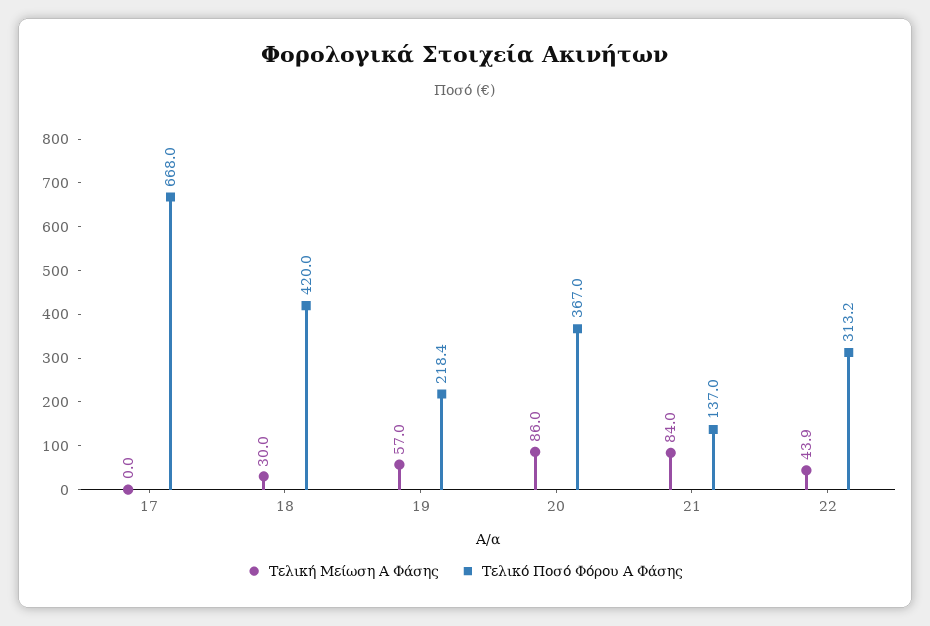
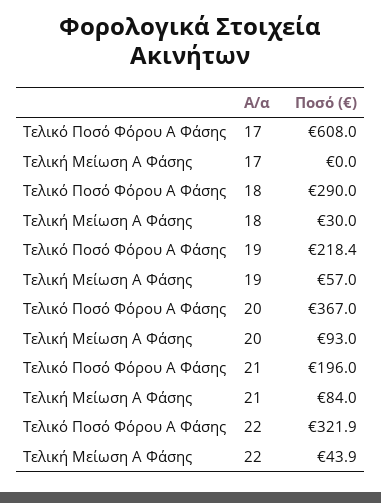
  {
    "Τελική Μείωση Α Φάσης": {
      "17": 0,
      "18": 30,
      "19": 57,
-     "20": 86,
+     "20": 93,
      "21": 84,
      "22": 43.9
    },
    "Τελικό Ποσό Φόρου Α Φάσης": {
-     "17": 668,
+     "17": 608,
-     "18": 420,
+     "18": 290,
      "19": 218.4,
      "20": 367,
-     "21": 137,
+     "21": 196,
-     "22": 313.2
+     "22": 321.9
    }
  }

